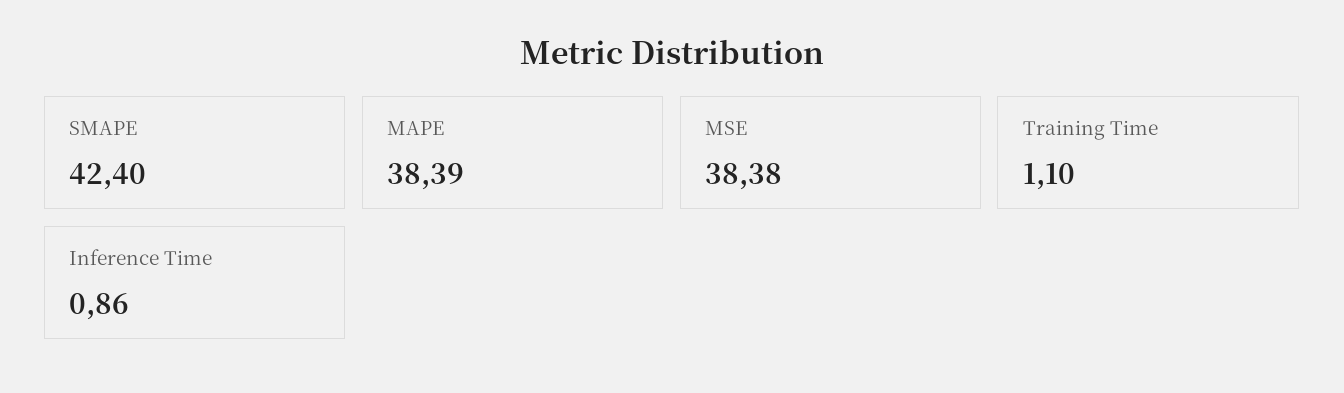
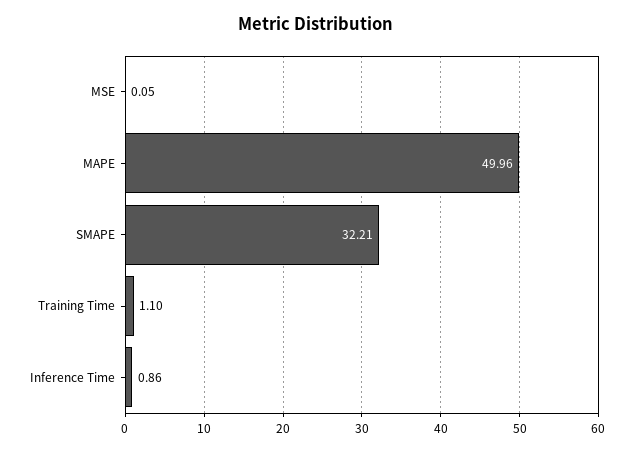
  {
-   "SMAPE": 42.4,
+   "SMAPE": 32.21,
-   "MAPE": 38.39,
+   "MAPE": 49.96,
-   "MSE": 38.38,
+   "MSE": 0.05,
    "Training Time": 1.1,
    "Inference Time": 0.86
  }

